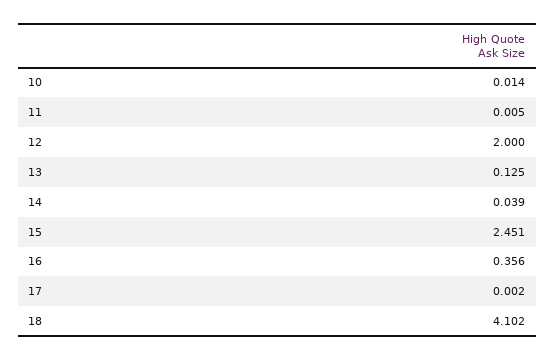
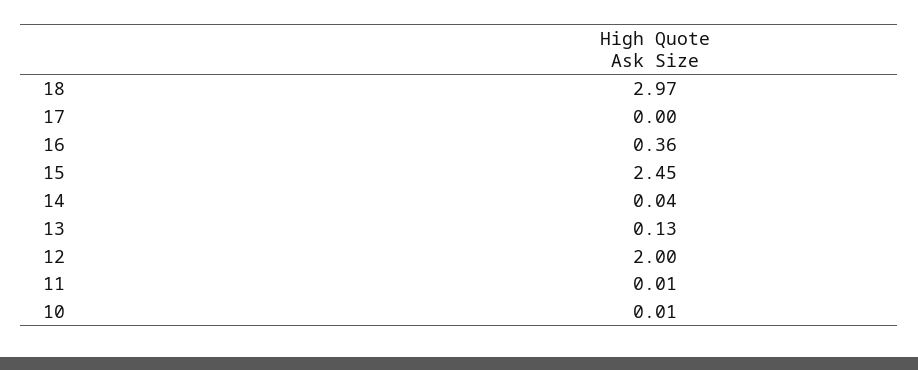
  {
    "10": 0.014,
    "11": 0.005,
    "12": 2,
    "13": 0.125,
    "14": 0.039,
    "15": 2.451,
    "16": 0.356,
    "17": 0.002,
-   "18": 4.102
+   "18": 2.97
  }

